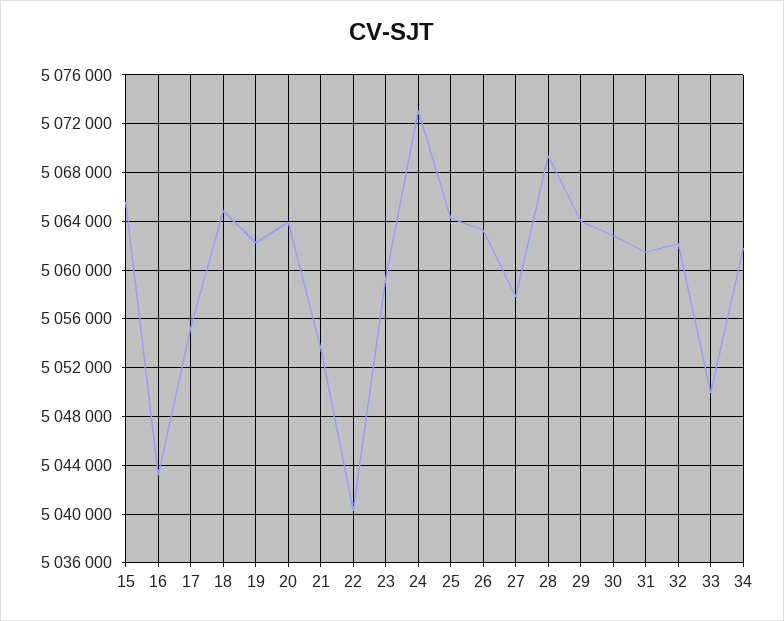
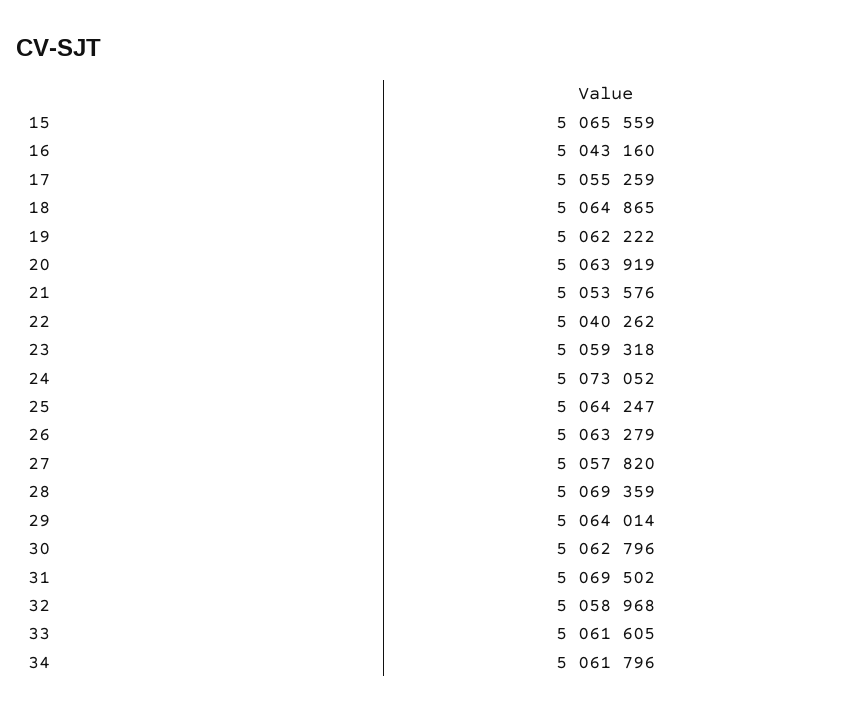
  {
    "15": 5065559,
    "16": 5043160,
    "17": 5055259,
    "18": 5064865,
    "19": 5062222,
    "20": 5063919,
    "21": 5053576,
    "22": 5040262,
    "23": 5059318,
    "24": 5073052,
    "25": 5064247,
    "26": 5063279,
    "27": 5057820,
    "28": 5069359,
    "29": 5064014,
    "30": 5062796,
-   "31": 5061500,
+   "31": 5069502,
-   "32": 5062000,
+   "32": 5058968,
-   "33": 5050000,
+   "33": 5061605,
    "34": 5061796
  }

